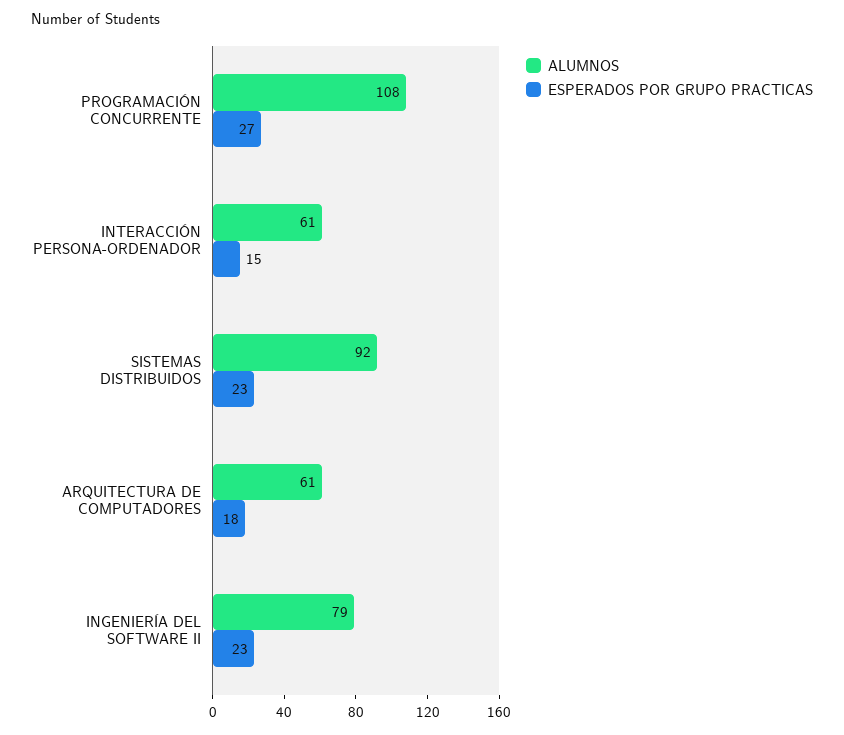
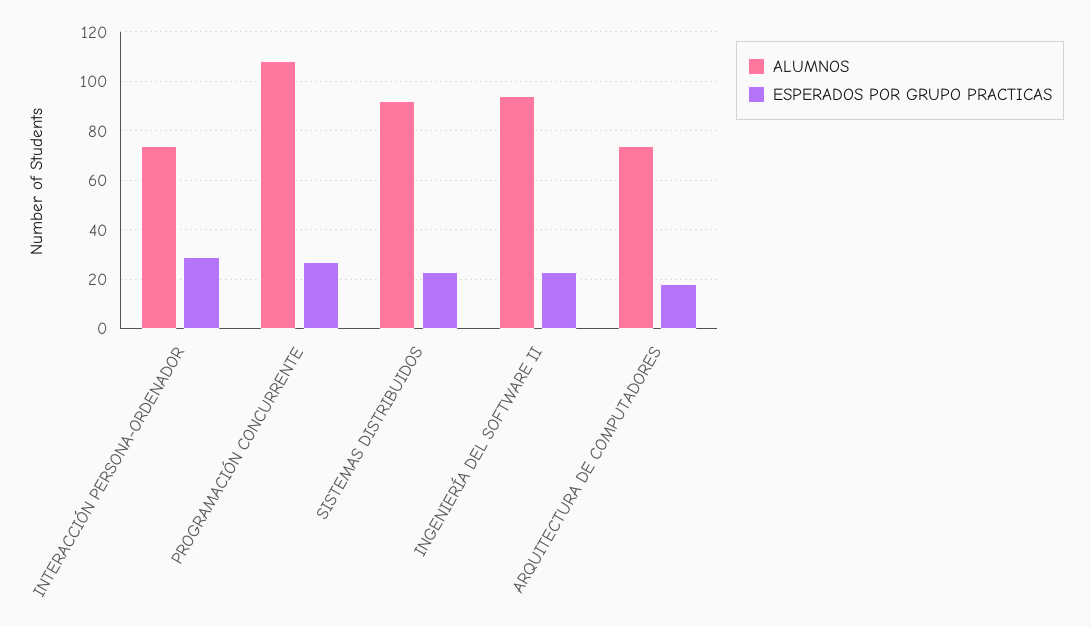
  {
    "ALUMNOS": {
      "PROGRAMACIÓN CONCURRENTE": 108,
-     "INTERACCIÓN PERSONA-ORDENADOR": 61,
+     "INTERACCIÓN PERSONA-ORDENADOR": 75,
      "SISTEMAS DISTRIBUIDOS": 92,
-     "ARQUITECTURA DE COMPUTADORES": 61,
+     "ARQUITECTURA DE COMPUTADORES": 75,
-     "INGENIERÍA DEL SOFTWARE II": 79
+     "INGENIERÍA DEL SOFTWARE II": 95
    },
    "ESPERADOS POR GRUPO PRACTICAS": {
      "PROGRAMACIÓN CONCURRENTE": 27,
-     "INTERACCIÓN PERSONA-ORDENADOR": 15,
+     "INTERACCIÓN PERSONA-ORDENADOR": 30,
      "SISTEMAS DISTRIBUIDOS": 23,
      "ARQUITECTURA DE COMPUTADORES": 18,
      "INGENIERÍA DEL SOFTWARE II": 23
    }
  }

